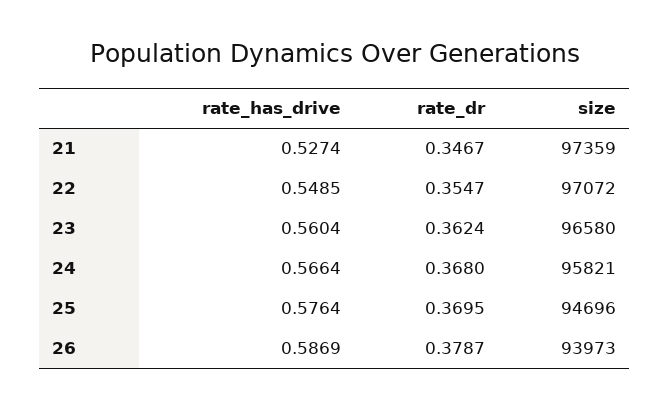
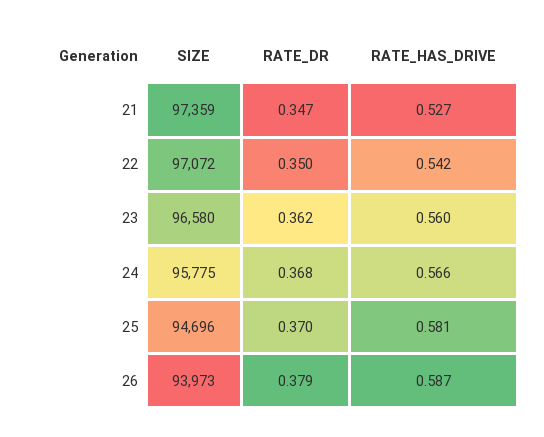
  {
    "rate_has_drive": {
      "21": 0.5274,
-     "22": 0.5485,
+     "22": 0.542,
      "23": 0.5604,
      "24": 0.5664,
-     "25": 0.5764,
+     "25": 0.581,
      "26": 0.5869
    },
    "rate_dr": {
      "21": 0.3467,
-     "22": 0.3547,
+     "22": 0.35,
      "23": 0.3624,
      "24": 0.368,
      "25": 0.3695,
      "26": 0.3787
    },
    "size": {
      "21": 97359,
      "22": 97072,
      "23": 96580,
-     "24": 95821,
+     "24": 95775,
      "25": 94696,
      "26": 93973
    }
  }

